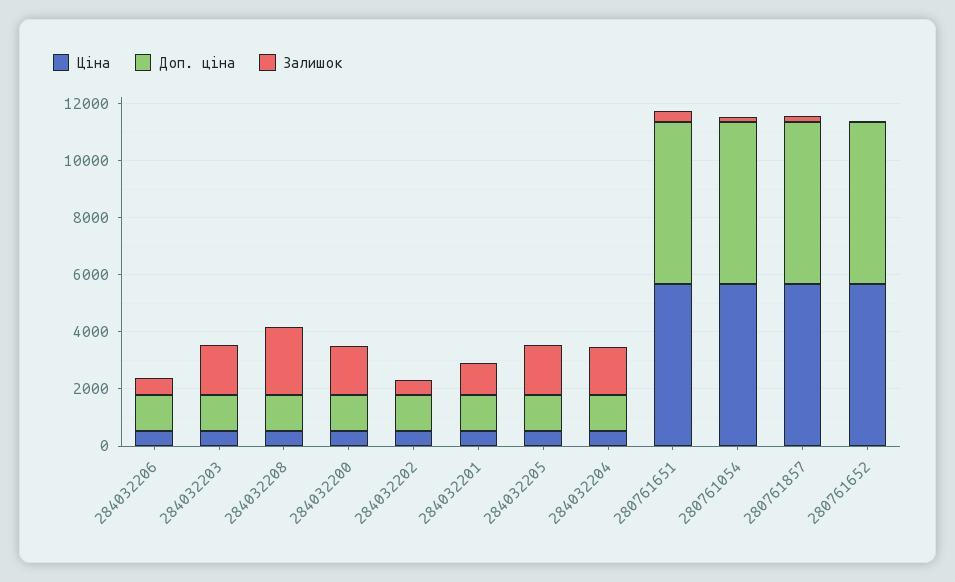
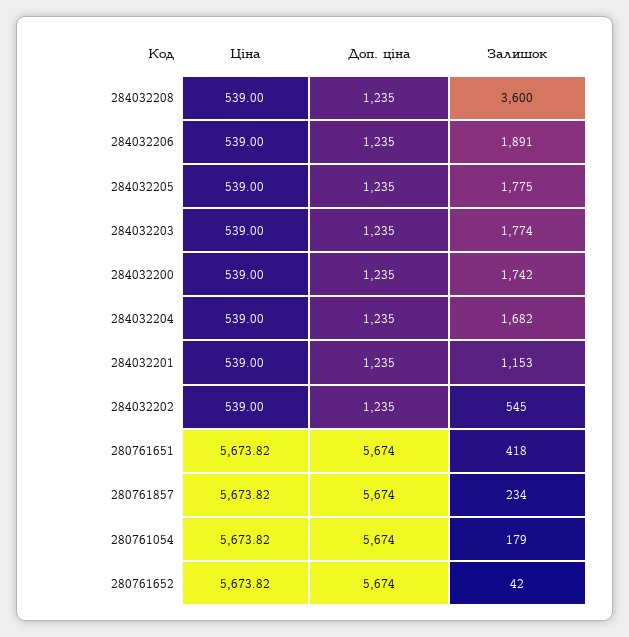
  {
    "Ціна": {
      "284032206": 539,
      "284032203": 539,
      "284032208": 539,
      "284032200": 539,
      "284032202": 539,
      "284032201": 539,
      "284032205": 539,
      "284032204": 539,
      "280761651": 5673.82,
      "280761054": 5673.82,
      "280761857": 5673.82,
      "280761652": 5673.82
    },
    "Доп. ціна": {
      "284032206": 1235,
      "284032203": 1235,
      "284032208": 1235,
      "284032200": 1235,
      "284032202": 1235,
      "284032201": 1235,
      "284032205": 1235,
      "284032204": 1235,
      "280761651": 5674,
      "280761054": 5674,
      "280761857": 5674,
      "280761652": 5674
    },
    "Залишок": {
-     "284032206": 500,
+     "284032206": 1891,
      "284032203": 1774,
-     "284032208": 2500,
+     "284032208": 3600,
      "284032200": 1742,
      "284032202": 545,
      "284032201": 1153,
      "284032205": 1775,
      "284032204": 1682,
      "280761651": 418,
      "280761054": 179,
      "280761857": 234,
      "280761652": 42
    }
  }

